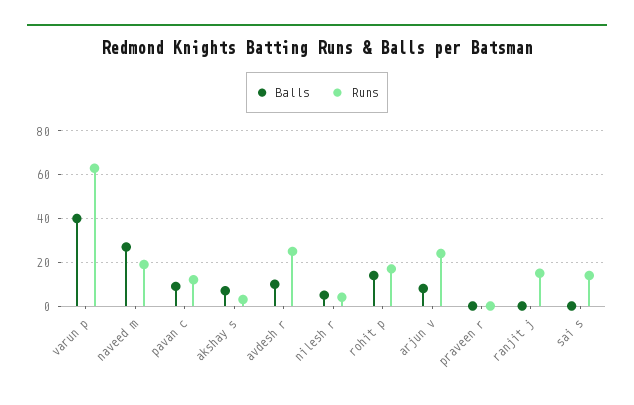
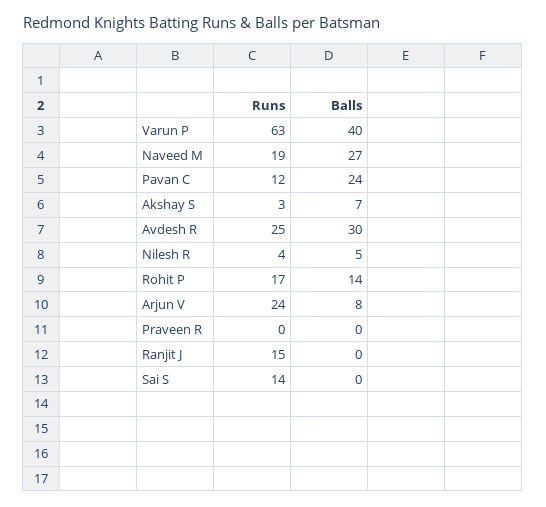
  {
    "Balls": {
      "varun p": 40,
      "naveed m": 27,
-     "pavan c": 10,
+     "pavan c": 24,
      "akshay s": 7,
-     "avdesh r": 10,
+     "avdesh r": 30,
      "nilesh r": 5,
      "rohit p": 14,
      "arjun v": 8,
      "praveen r": 0,
      "ranjit j": 0,
      "sai s": 0
    },
    "Runs": {
      "varun p": 63,
      "naveed m": 19,
      "pavan c": 12,
      "akshay s": 3,
      "avdesh r": 25,
      "nilesh r": 4,
      "rohit p": 17,
      "arjun v": 24,
      "praveen r": 0,
      "ranjit j": 15,
      "sai s": 14
    }
  }

